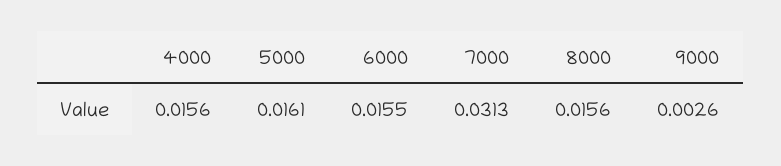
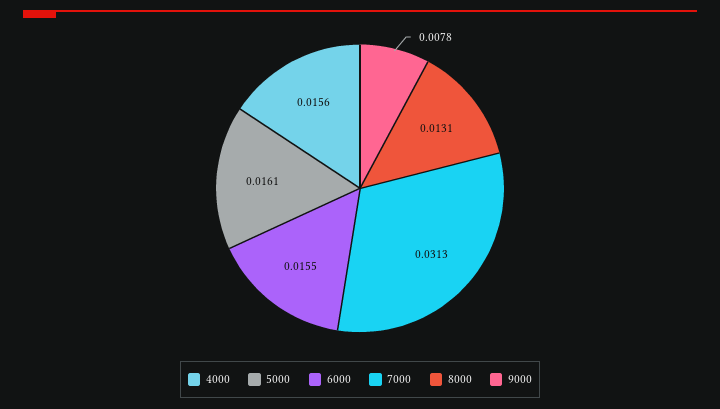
  {
    "4000": 0.0156,
    "5000": 0.0161,
    "6000": 0.0155,
    "7000": 0.0313,
-   "8000": 0.0156,
+   "8000": 0.0131,
-   "9000": 0.0026
+   "9000": 0.0078
  }

